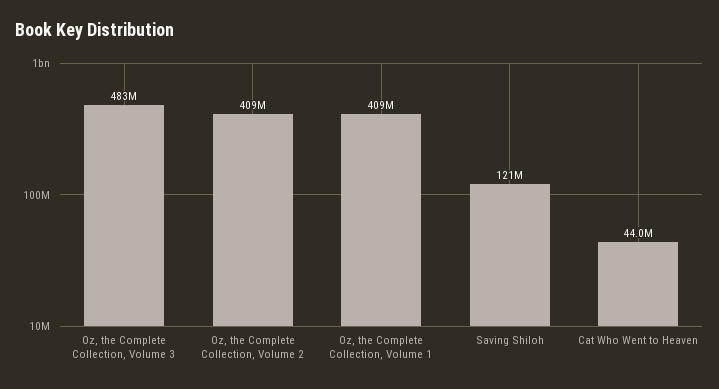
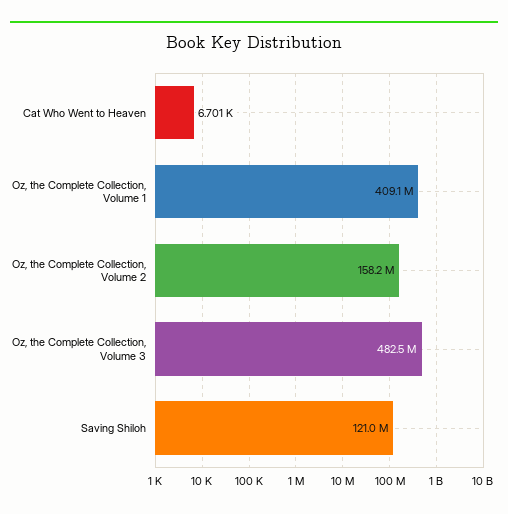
  {
    "Oz, the Complete Collection, Volume 3": 482500000,
-   "Oz, the Complete Collection, Volume 2": 409000000,
+   "Oz, the Complete Collection, Volume 2": 158200000,
    "Oz, the Complete Collection, Volume 1": 409100000,
    "Saving Shiloh": 121000000,
-   "Cat Who Went to Heaven": 44000000
+   "Cat Who Went to Heaven": 6701
  }

